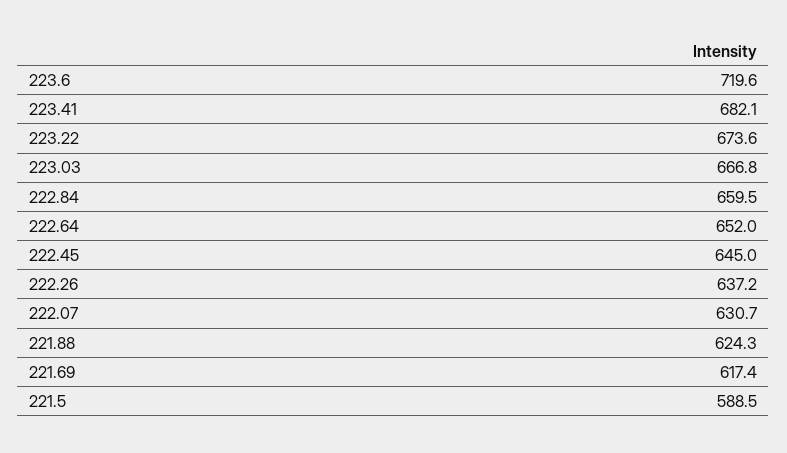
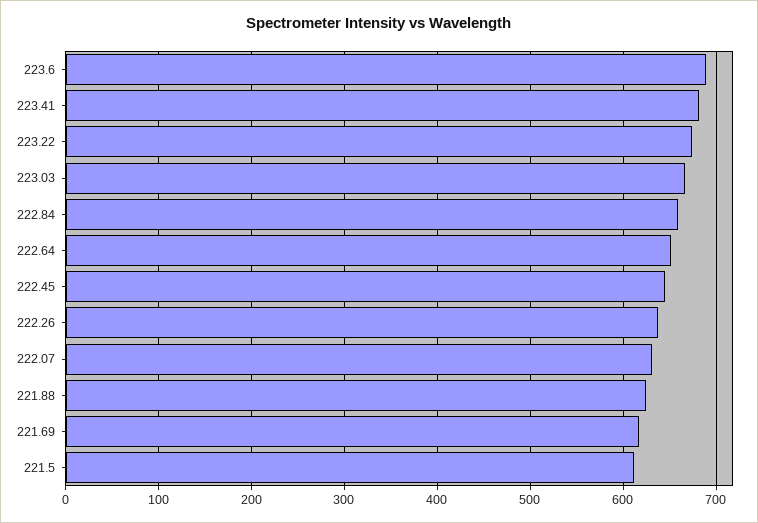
  {
-   "223.6": 719.6,
+   "223.6": 690,
    "223.41": 682.1,
    "223.22": 673.6,
    "223.03": 666.8,
    "222.84": 659.5,
    "222.64": 652,
    "222.45": 645,
    "222.26": 637.2,
    "222.07": 630.7,
    "221.88": 624.3,
    "221.69": 617.4,
-   "221.5": 588.5
+   "221.5": 610
  }

